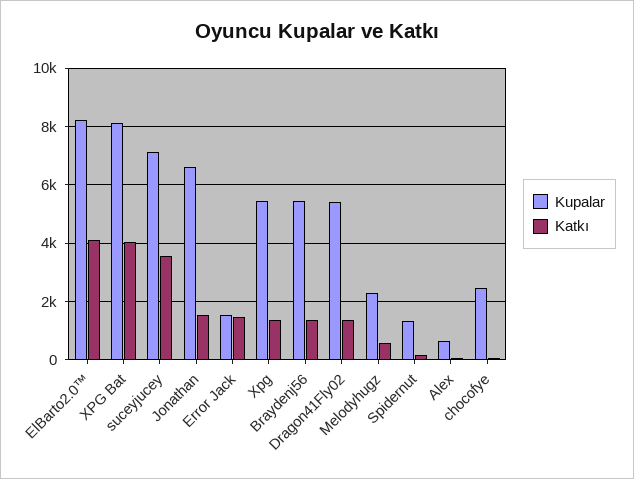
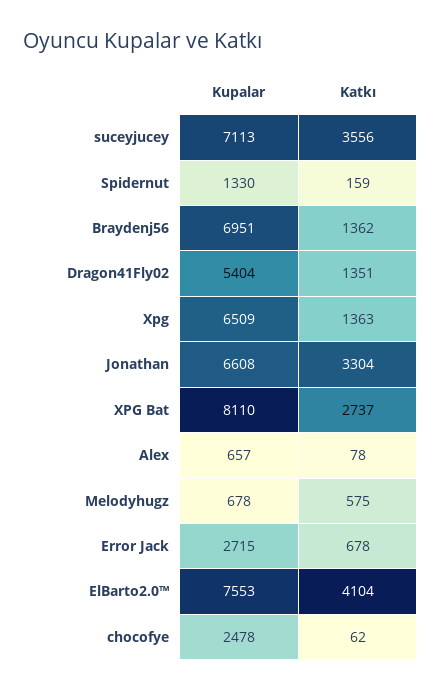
  {
    "Kupalar": {
-     "ElBarto2.0™": 8250,
+     "ElBarto2.0™": 7553,
      "XPG Bat": 8110,
      "suceyjucey": 7113,
      "Jonathan": 6608,
-     "Error Jack": 1500,
+     "Error Jack": 2715,
-     "Xpg": 5500,
+     "Xpg": 6509,
-     "Braydenj56": 5500,
+     "Braydenj56": 6951,
      "Dragon41Fly02": 5404,
-     "Melodyhugz": 2250,
+     "Melodyhugz": 678,
      "Spidernut": 1330,
      "Alex": 657,
      "chocofye": 2478
    },
    "Katkı": {
      "ElBarto2.0™": 4104,
-     "XPG Bat": 4000,
+     "XPG Bat": 2737,
      "suceyjucey": 3556,
-     "Jonathan": 1500,
+     "Jonathan": 3304,
-     "Error Jack": 1500,
+     "Error Jack": 678,
      "Xpg": 1363,
      "Braydenj56": 1362,
      "Dragon41Fly02": 1351,
      "Melodyhugz": 575,
      "Spidernut": 159,
      "Alex": 78,
      "chocofye": 62
    }
  }

